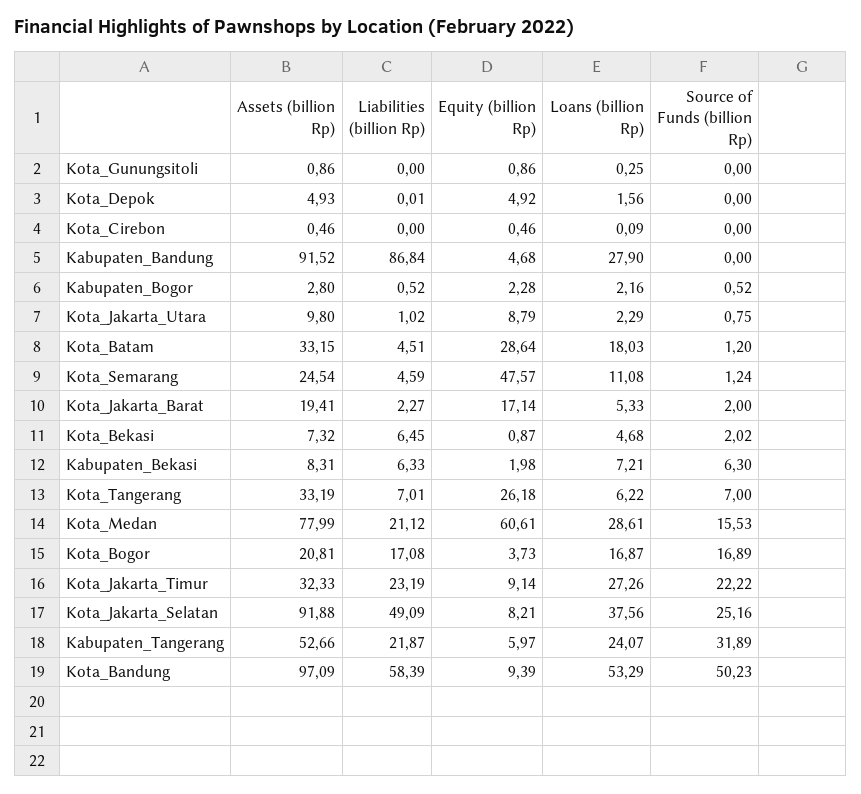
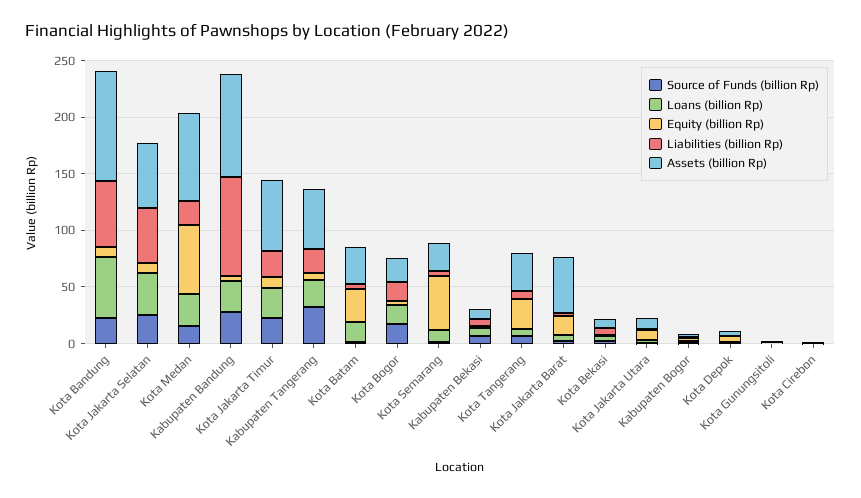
  {
    "Assets (billion Rp)": {
      "Kota_Gunungsitoli": 0.86,
      "Kota_Depok": 4.93,
      "Kota_Cirebon": 0.46,
      "Kabupaten_Bandung": 91.52,
      "Kabupaten_Bogor": 2.8,
      "Kota_Jakarta_Utara": 9.8,
      "Kota_Batam": 33.15,
      "Kota_Semarang": 24.54,
-     "Kota_Jakarta_Barat": 19.41,
+     "Kota_Jakarta_Barat": 50,
      "Kota_Bekasi": 7.32,
      "Kabupaten_Bekasi": 8.31,
      "Kota_Tangerang": 33.19,
      "Kota_Medan": 77.99,
      "Kota_Bogor": 20.81,
-     "Kota_Jakarta_Timur": 32.33,
+     "Kota_Jakarta_Timur": 60,
-     "Kota_Jakarta_Selatan": 91.88,
+     "Kota_Jakarta_Selatan": 60,
      "Kabupaten_Tangerang": 52.66,
      "Kota_Bandung": 97.09
    },
    "Liabilities (billion Rp)": {
      "Kota_Gunungsitoli": 0,
      "Kota_Depok": 0.01,
      "Kota_Cirebon": 0,
      "Kabupaten_Bandung": 86.84,
      "Kabupaten_Bogor": 0.52,
      "Kota_Jakarta_Utara": 1.02,
      "Kota_Batam": 4.51,
      "Kota_Semarang": 4.59,
      "Kota_Jakarta_Barat": 2.27,
      "Kota_Bekasi": 6.45,
      "Kabupaten_Bekasi": 6.33,
      "Kota_Tangerang": 7.01,
      "Kota_Medan": 21.12,
      "Kota_Bogor": 17.08,
      "Kota_Jakarta_Timur": 23.19,
      "Kota_Jakarta_Selatan": 49.09,
      "Kabupaten_Tangerang": 21.87,
      "Kota_Bandung": 58.39
    },
    "Equity (billion Rp)": {
      "Kota_Gunungsitoli": 0.86,
      "Kota_Depok": 4.92,
      "Kota_Cirebon": 0.46,
      "Kabupaten_Bandung": 4.68,
      "Kabupaten_Bogor": 2.28,
      "Kota_Jakarta_Utara": 8.79,
      "Kota_Batam": 28.64,
      "Kota_Semarang": 47.57,
      "Kota_Jakarta_Barat": 17.14,
      "Kota_Bekasi": 0.87,
      "Kabupaten_Bekasi": 1.98,
      "Kota_Tangerang": 26.18,
      "Kota_Medan": 60.61,
      "Kota_Bogor": 3.73,
      "Kota_Jakarta_Timur": 9.14,
      "Kota_Jakarta_Selatan": 8.21,
      "Kabupaten_Tangerang": 5.97,
      "Kota_Bandung": 9.39
    },
    "Loans (billion Rp)": {
      "Kota_Gunungsitoli": 0.25,
      "Kota_Depok": 1.56,
      "Kota_Cirebon": 0.09,
      "Kabupaten_Bandung": 27.9,
      "Kabupaten_Bogor": 2.16,
      "Kota_Jakarta_Utara": 2.29,
      "Kota_Batam": 18.03,
      "Kota_Semarang": 11.08,
      "Kota_Jakarta_Barat": 5.33,
      "Kota_Bekasi": 4.68,
      "Kabupaten_Bekasi": 7.21,
      "Kota_Tangerang": 6.22,
      "Kota_Medan": 28.61,
      "Kota_Bogor": 16.87,
      "Kota_Jakarta_Timur": 27.26,
      "Kota_Jakarta_Selatan": 37.56,
      "Kabupaten_Tangerang": 24.07,
      "Kota_Bandung": 53.29
    },
    "Source of Funds (billion Rp)": {
      "Kota_Gunungsitoli": 0,
      "Kota_Depok": 0,
      "Kota_Cirebon": 0,
-     "Kabupaten_Bandung": 0,
+     "Kabupaten_Bandung": 30,
      "Kabupaten_Bogor": 0.52,
      "Kota_Jakarta_Utara": 0.75,
      "Kota_Batam": 1.2,
      "Kota_Semarang": 1.24,
      "Kota_Jakarta_Barat": 2,
      "Kota_Bekasi": 2.02,
      "Kabupaten_Bekasi": 6.3,
      "Kota_Tangerang": 7,
      "Kota_Medan": 15.53,
      "Kota_Bogor": 16.89,
      "Kota_Jakarta_Timur": 22.22,
      "Kota_Jakarta_Selatan": 25.16,
      "Kabupaten_Tangerang": 31.89,
-     "Kota_Bandung": 50.23
+     "Kota_Bandung": 20
    }
  }

